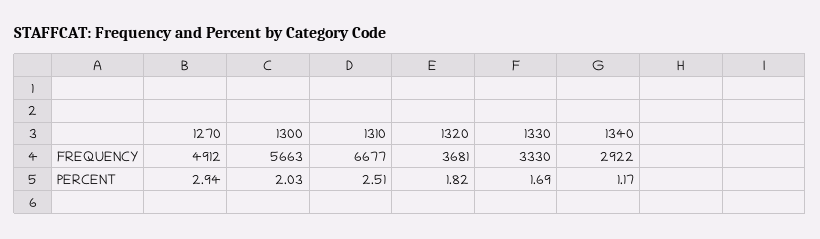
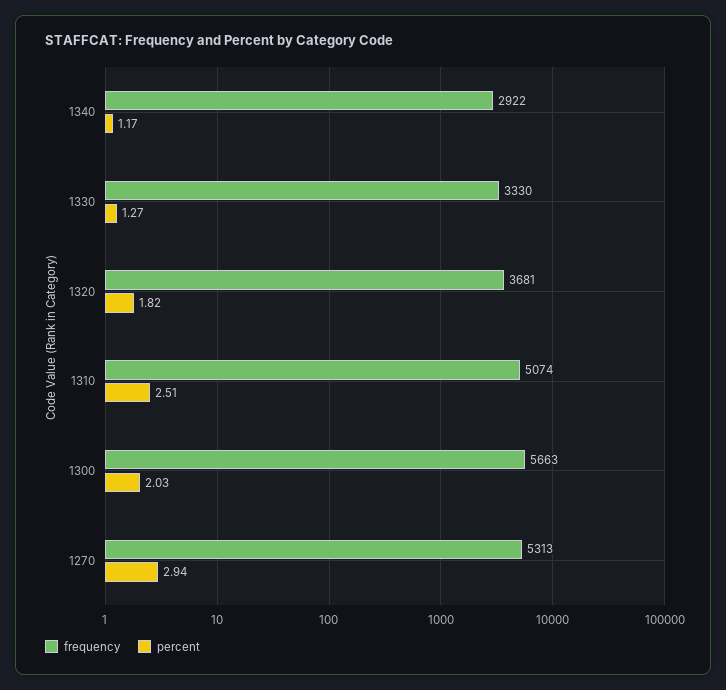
  {
    "FREQUENCY": {
-     "1270": 4912,
+     "1270": 5313,
      "1300": 5663,
-     "1310": 6677,
+     "1310": 5074,
      "1320": 3681,
      "1330": 3330,
      "1340": 2922
    },
    "PERCENT": {
      "1270": 2.94,
      "1300": 2.03,
      "1310": 2.51,
      "1320": 1.82,
-     "1330": 1.69,
+     "1330": 1.27,
      "1340": 1.17
    }
  }

